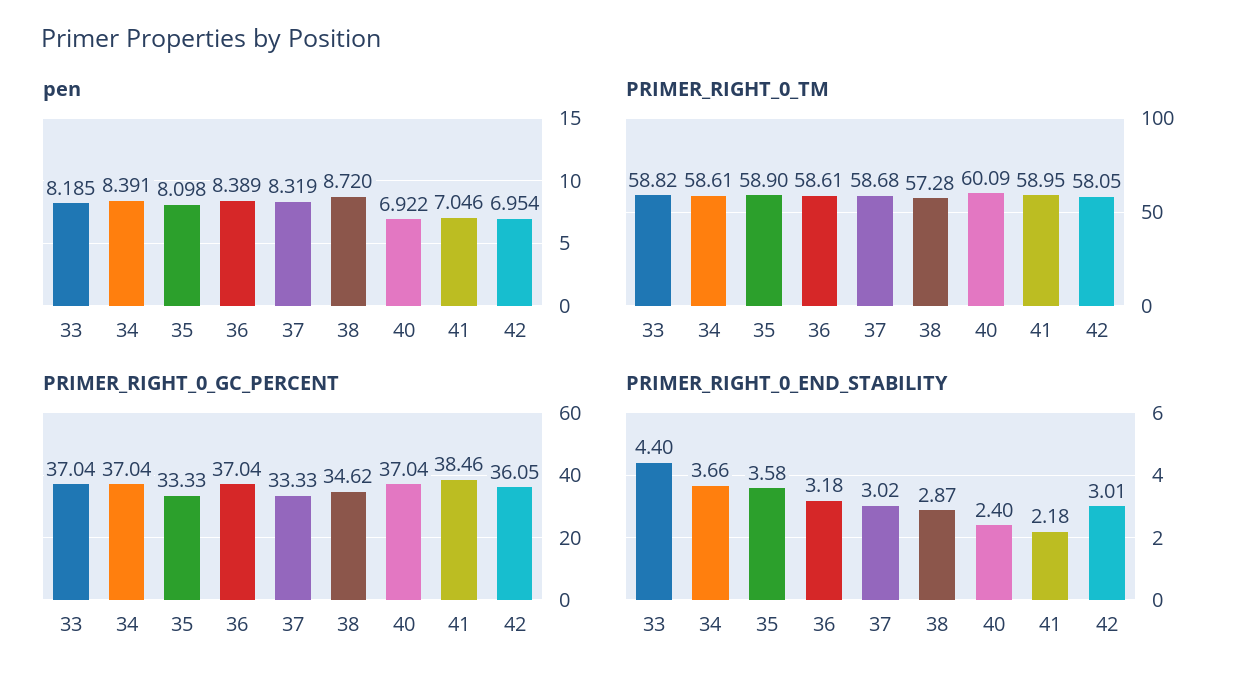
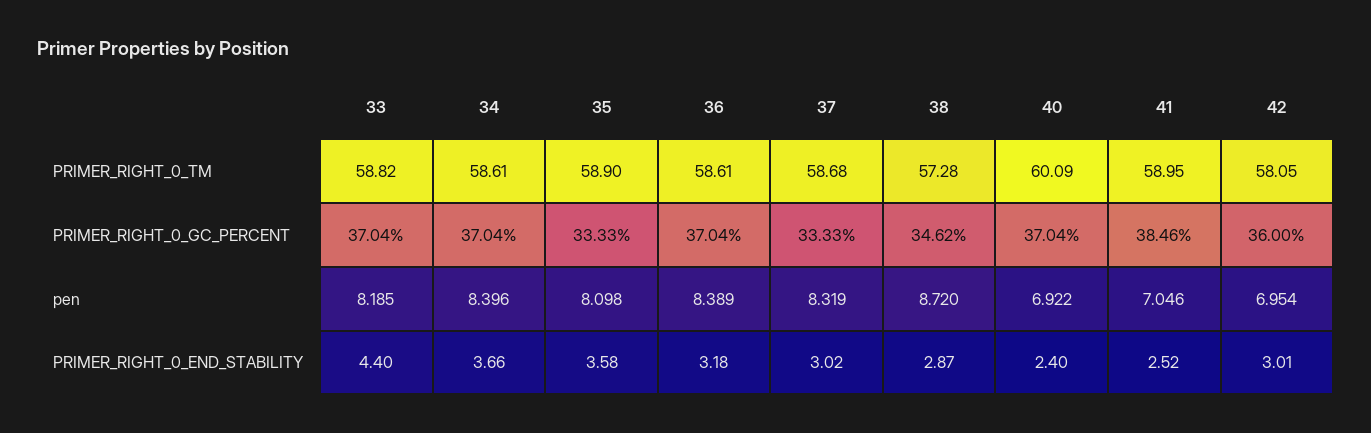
  {
    "pen": {
      "33": 8.185,
-     "34": 8.391,
+     "34": 8.396,
      "35": 8.098,
      "36": 8.389,
      "37": 8.319,
      "38": 8.72,
      "40": 6.922,
      "41": 7.046,
      "42": 6.954
    },
    "PRIMER_RIGHT_0_TM": {
      "33": 58.82,
      "34": 58.61,
      "35": 58.9,
      "36": 58.61,
      "37": 58.68,
      "38": 57.28,
      "40": 60.09,
      "41": 58.95,
      "42": 58.05
    },
    "PRIMER_RIGHT_0_GC_PERCENT": {
      "33": 37.04,
      "34": 37.04,
      "35": 33.33,
      "36": 37.04,
      "37": 33.33,
      "38": 34.62,
      "40": 37.04,
      "41": 38.46,
-     "42": 36.05
+     "42": 36
    },
    "PRIMER_RIGHT_0_END_STABILITY": {
      "33": 4.4,
      "34": 3.66,
      "35": 3.58,
      "36": 3.18,
      "37": 3.02,
      "38": 2.87,
      "40": 2.4,
-     "41": 2.18,
+     "41": 2.52,
      "42": 3.01
    }
  }

